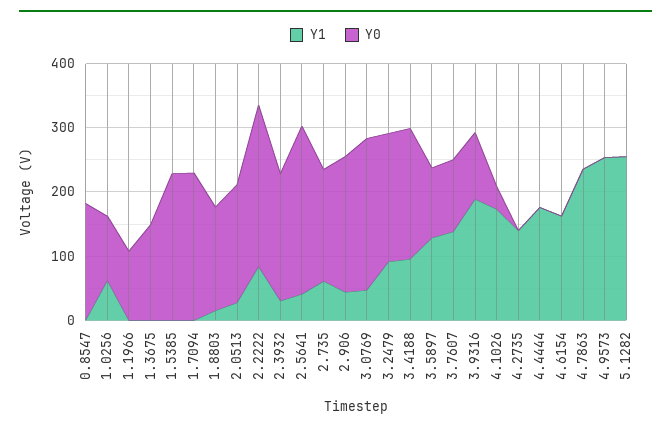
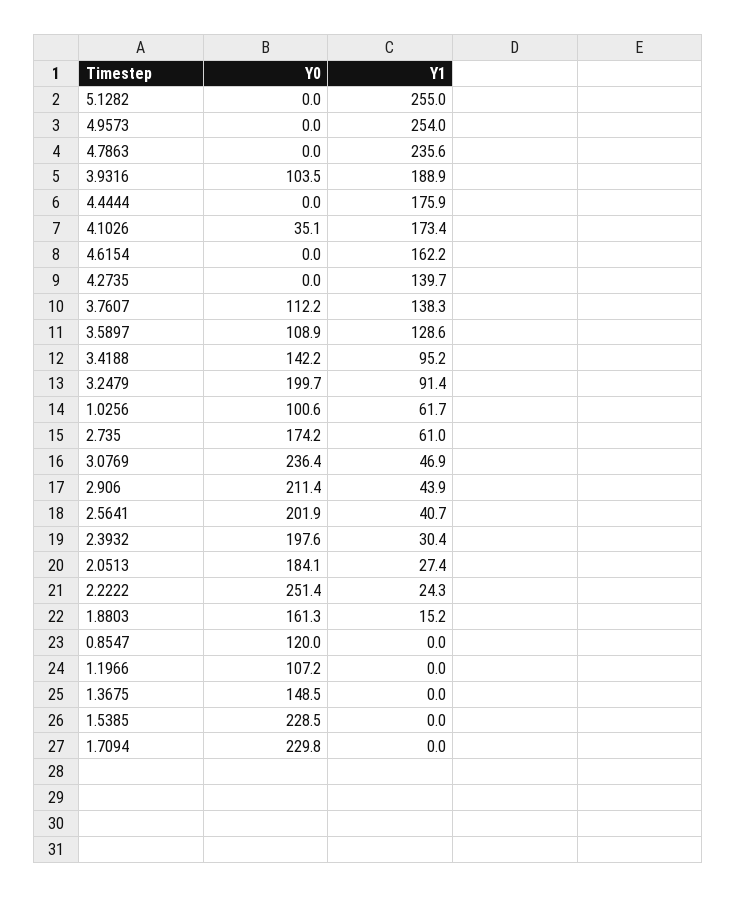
  {
    "Y1": {
      "0.8547": 0,
      "1.0256": 61.7,
      "1.1966": 0,
      "1.3675": 0,
      "1.5385": 0,
      "1.7094": 0,
      "1.8803": 15.2,
      "2.0513": 27.4,
-     "2.2222": 80,
+     "2.2222": 24.3,
      "2.3932": 30.4,
      "2.5641": 40.7,
      "2.735": 61,
      "2.906": 43.9,
      "3.0769": 46.9,
      "3.2479": 91.4,
      "3.4188": 95.2,
      "3.5897": 128.6,
      "3.7607": 138.3,
      "3.9316": 188.9,
      "4.1026": 173.4,
      "4.2735": 139.7,
      "4.4444": 175.9,
      "4.6154": 162.2,
      "4.7863": 235.6,
      "4.9573": 254,
      "5.1282": 255
    },
    "Y0": {
-     "0.8547": 180,
+     "0.8547": 120,
      "1.0256": 100.6,
      "1.1966": 107.2,
      "1.3675": 148.5,
      "1.5385": 228.5,
      "1.7094": 229.8,
      "1.8803": 161.3,
      "2.0513": 184.1,
      "2.2222": 251.4,
      "2.3932": 197.6,
-     "2.5641": 260,
+     "2.5641": 201.9,
      "2.735": 174.2,
      "2.906": 211.4,
      "3.0769": 236.4,
      "3.2479": 199.7,
-     "3.4188": 200,
+     "3.4188": 142.2,
      "3.5897": 108.9,
      "3.7607": 112.2,
      "3.9316": 103.5,
      "4.1026": 35.1,
      "4.2735": 0,
      "4.4444": 0,
      "4.6154": 0,
      "4.7863": 0,
      "4.9573": 0,
      "5.1282": 0
    }
  }

